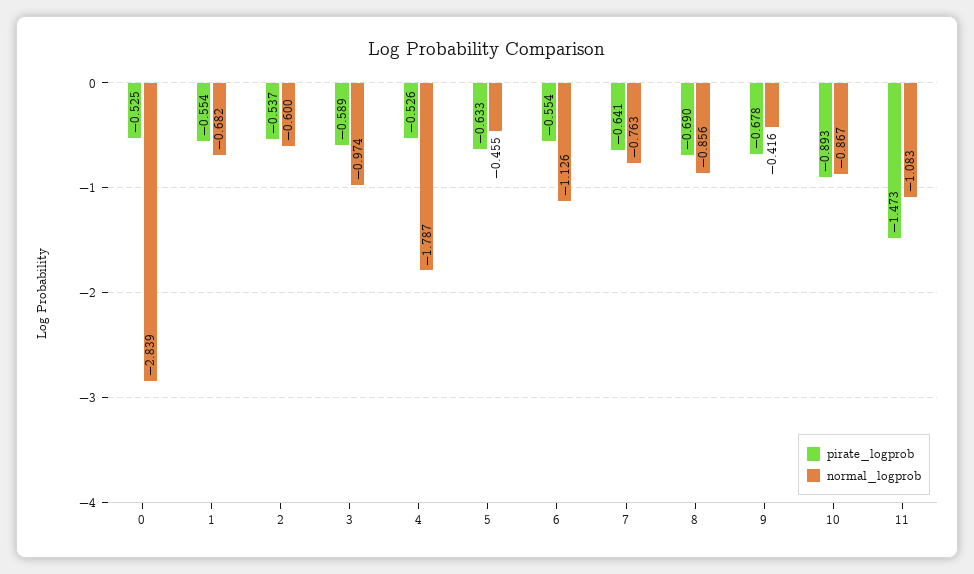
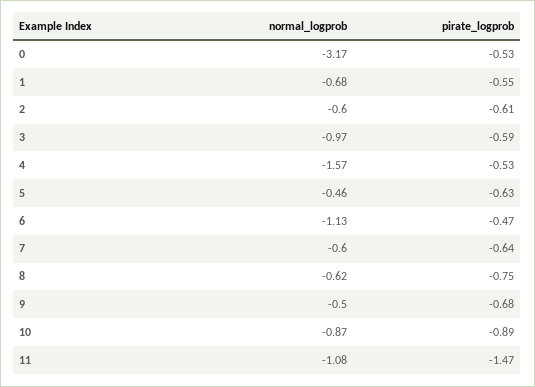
  {
    "pirate_logprob": {
      "0": -0.525,
      "1": -0.554,
-     "2": -0.537,
+     "2": -0.61,
      "3": -0.589,
      "4": -0.526,
      "5": -0.633,
-     "6": -0.554,
+     "6": -0.47,
      "7": -0.641,
-     "8": -0.69,
+     "8": -0.75,
      "9": -0.678,
      "10": -0.893,
      "11": -1.473
    },
    "normal_logprob": {
-     "0": -2.839,
+     "0": -3.17,
      "1": -0.682,
      "2": -0.6,
      "3": -0.974,
-     "4": -1.787,
+     "4": -1.57,
      "5": -0.455,
      "6": -1.126,
-     "7": -0.763,
+     "7": -0.6,
-     "8": -0.856,
+     "8": -0.62,
-     "9": -0.416,
+     "9": -0.5,
      "10": -0.867,
      "11": -1.083
    }
  }

